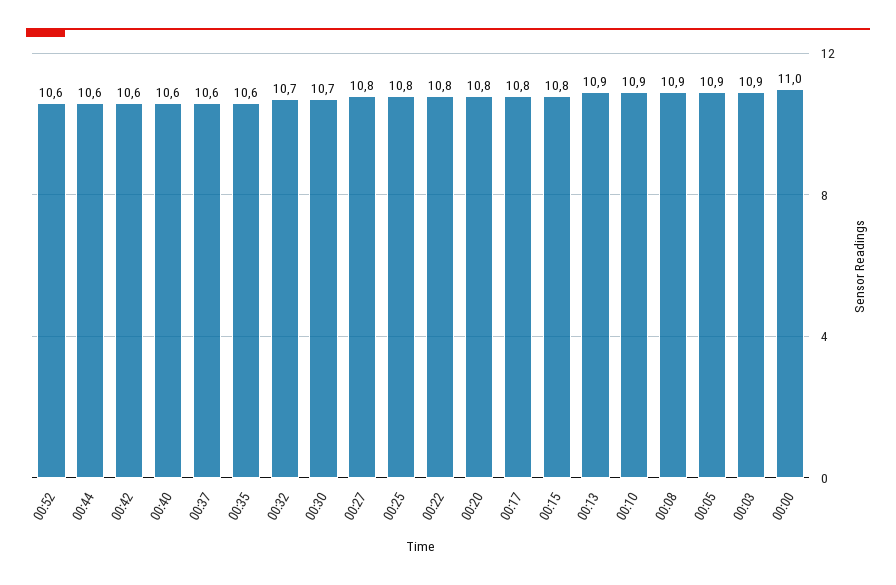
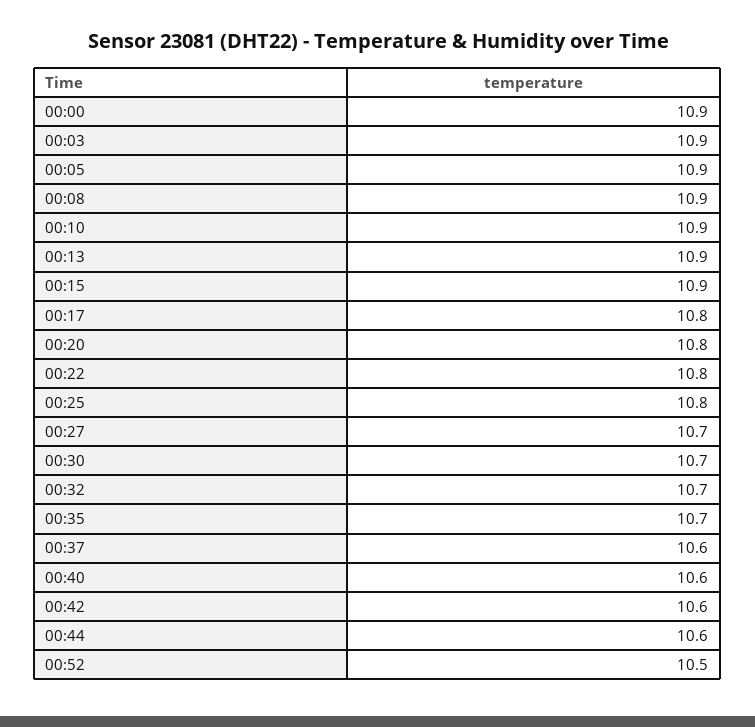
  {
-   "00:52": 10.6,
+   "00:52": 10.5,
    "00:44": 10.6,
    "00:42": 10.6,
    "00:40": 10.6,
    "00:37": 10.6,
-   "00:35": 10.6,
+   "00:35": 10.7,
    "00:32": 10.7,
    "00:30": 10.7,
-   "00:27": 10.8,
+   "00:27": 10.7,
    "00:25": 10.8,
    "00:22": 10.8,
    "00:20": 10.8,
    "00:17": 10.8,
-   "00:15": 10.8,
+   "00:15": 10.9,
    "00:13": 10.9,
    "00:10": 10.9,
    "00:08": 10.9,
    "00:05": 10.9,
    "00:03": 10.9,
-   "00:00": 11
+   "00:00": 10.9
  }

